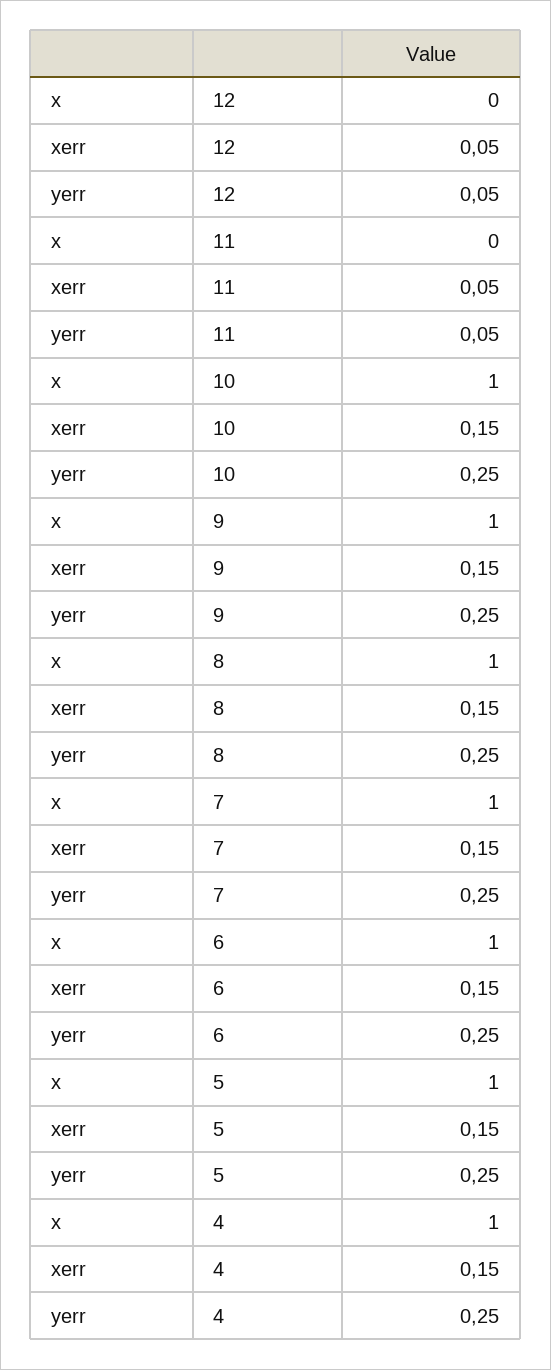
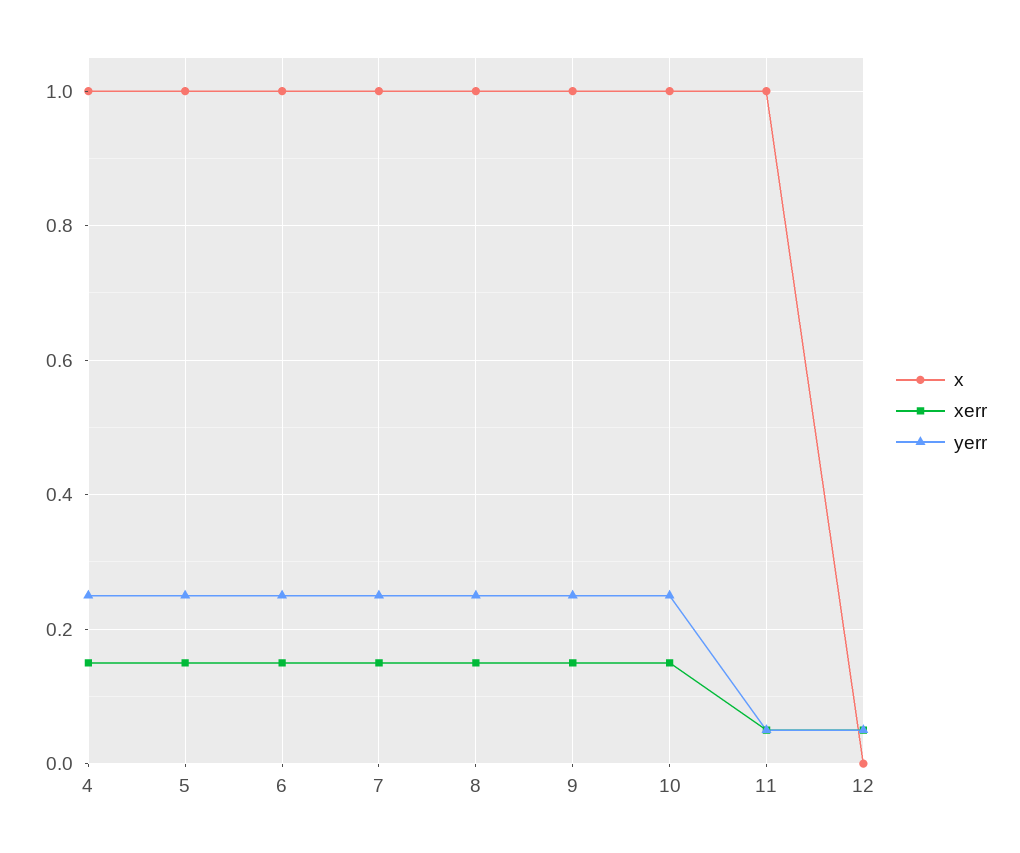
  {
    "x": {
      "12": 0,
-     "11": 0,
+     "11": 1,
      "10": 1,
      "9": 1,
      "8": 1,
      "7": 1,
      "6": 1,
      "5": 1,
      "4": 1
    },
    "xerr": {
      "12": 0.05,
      "11": 0.05,
      "10": 0.15,
      "9": 0.15,
      "8": 0.15,
      "7": 0.15,
      "6": 0.15,
      "5": 0.15,
      "4": 0.15
    },
    "yerr": {
      "12": 0.05,
      "11": 0.05,
      "10": 0.25,
      "9": 0.25,
      "8": 0.25,
      "7": 0.25,
      "6": 0.25,
      "5": 0.25,
      "4": 0.25
    }
  }

